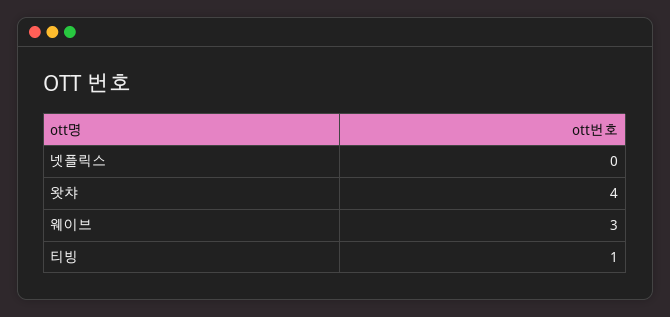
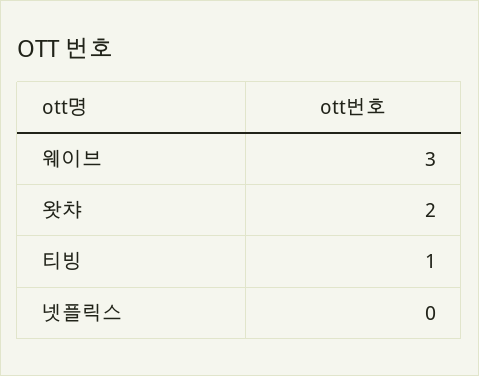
  {
    "넷플릭스": 0,
-   "왓챠": 4,
+   "왓챠": 2,
    "웨이브": 3,
    "티빙": 1
  }

